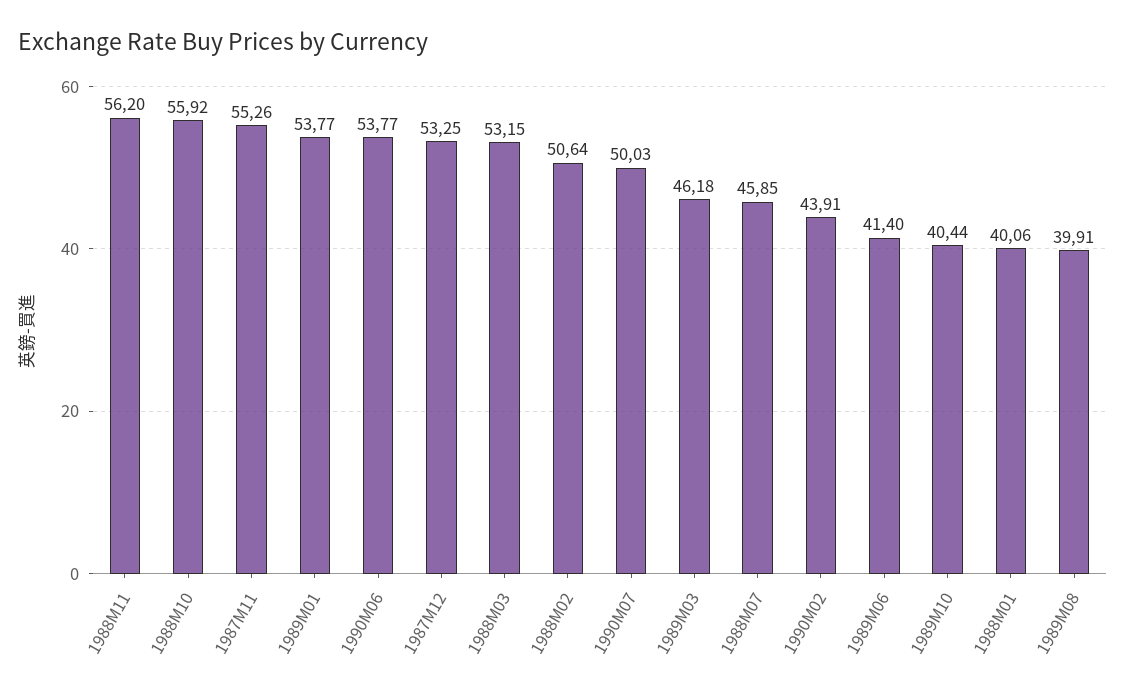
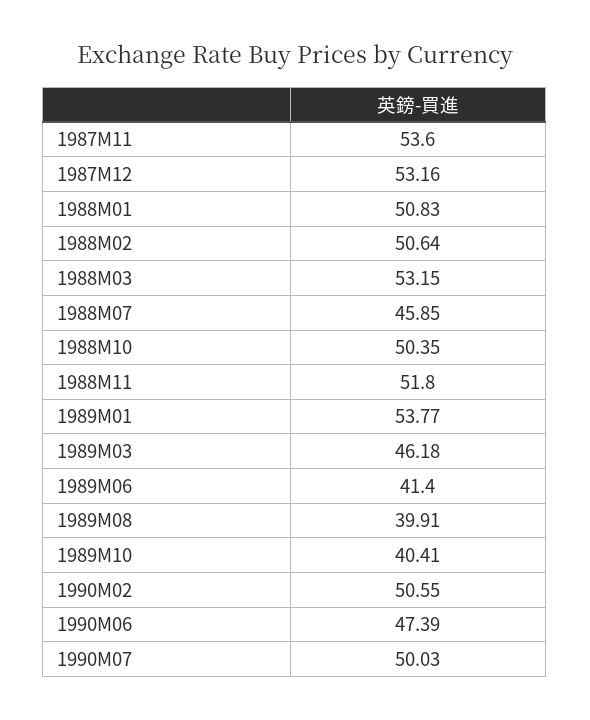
  {
-   "1988M11": 56.2,
+   "1988M11": 51.8,
-   "1988M10": 55.92,
+   "1988M10": 50.35,
-   "1987M11": 55.26,
+   "1987M11": 53.6,
    "1989M01": 53.77,
-   "1990M06": 53.77,
+   "1990M06": 47.39,
-   "1987M12": 53.25,
+   "1987M12": 53.16,
    "1988M03": 53.15,
    "1988M02": 50.64,
    "1990M07": 50.03,
    "1989M03": 46.18,
    "1988M07": 45.85,
-   "1990M02": 43.91,
+   "1990M02": 50.55,
    "1989M06": 41.4,
-   "1989M10": 40.44,
+   "1989M10": 40.41,
-   "1988M01": 40.06,
+   "1988M01": 50.83,
    "1989M08": 39.91
  }

